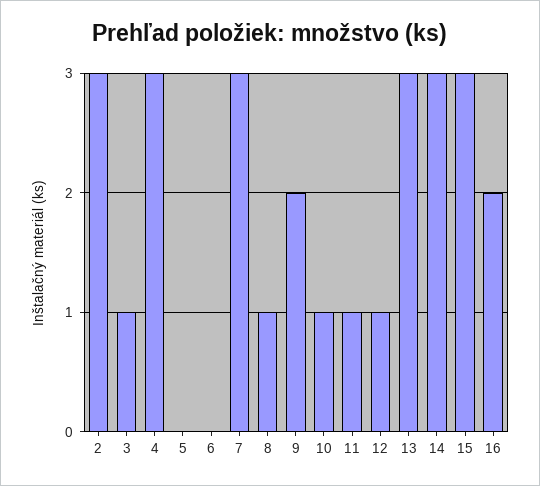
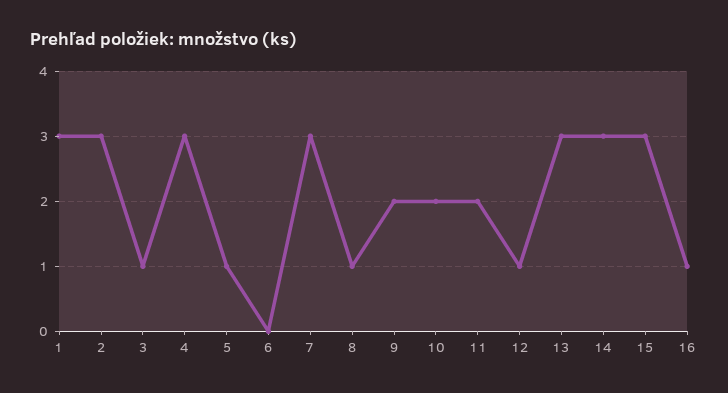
  {
    "2": 3,
    "3": 1,
    "4": 3,
-   "5": 0,
+   "5": 1,
    "6": 0,
    "7": 3,
    "8": 1,
    "9": 2,
-   "10": 1,
+   "10": 2,
-   "11": 1,
+   "11": 2,
    "12": 1,
    "13": 3,
    "14": 3,
    "15": 3,
-   "16": 2
+   "16": 1,
+   "1": 3
  }

